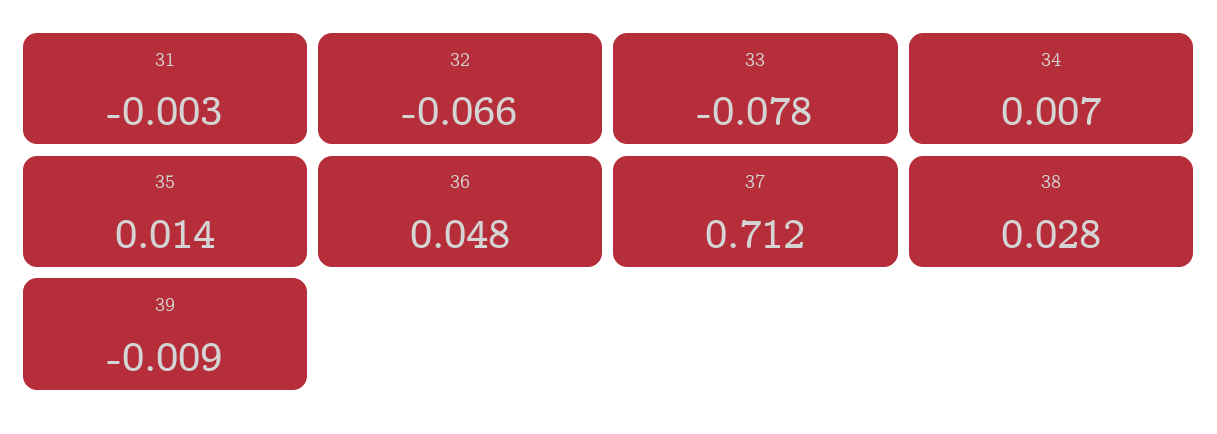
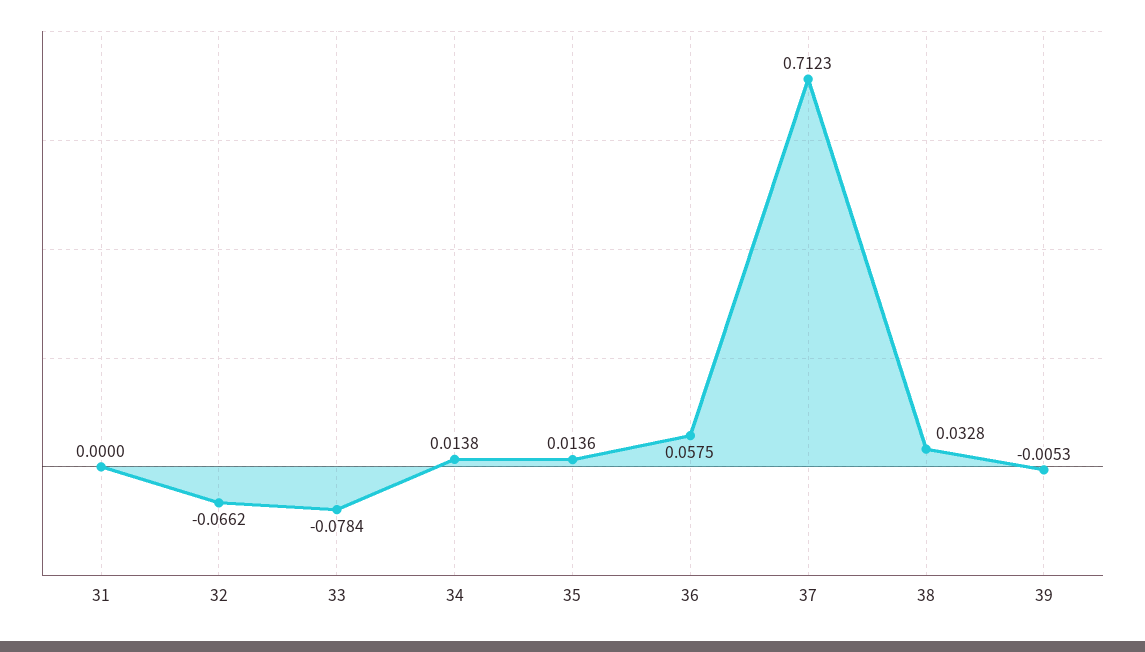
  {
-   "31": -0.003,
+   "31": 0,
    "32": -0.0662,
    "33": -0.0784,
-   "34": 0.007,
+   "34": 0.0138,
    "35": 0.0136,
-   "36": 0.048,
+   "36": 0.0575,
    "37": 0.7123,
-   "38": 0.028,
+   "38": 0.0328,
-   "39": -0.009
+   "39": -0.0053
  }

